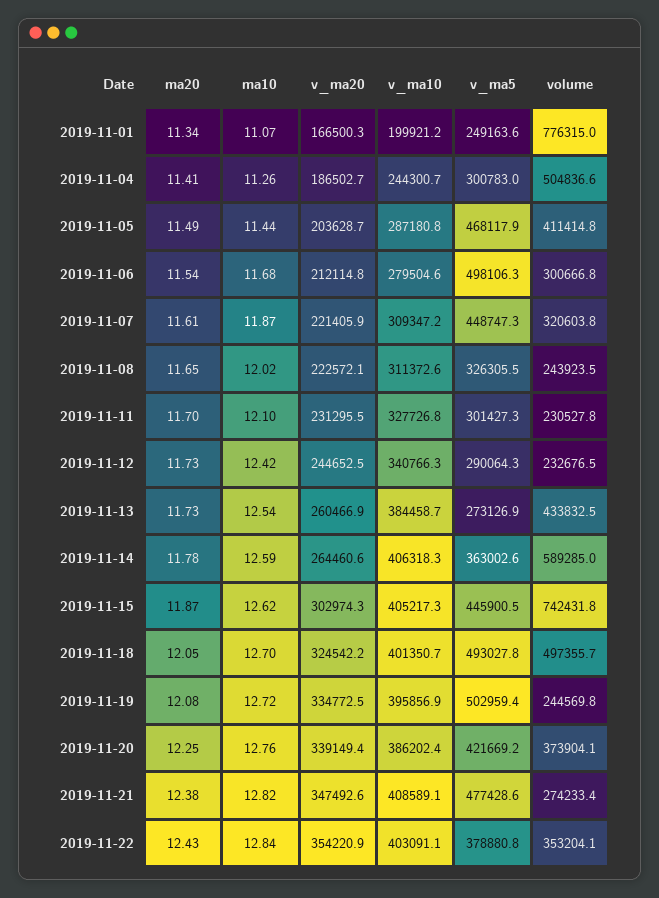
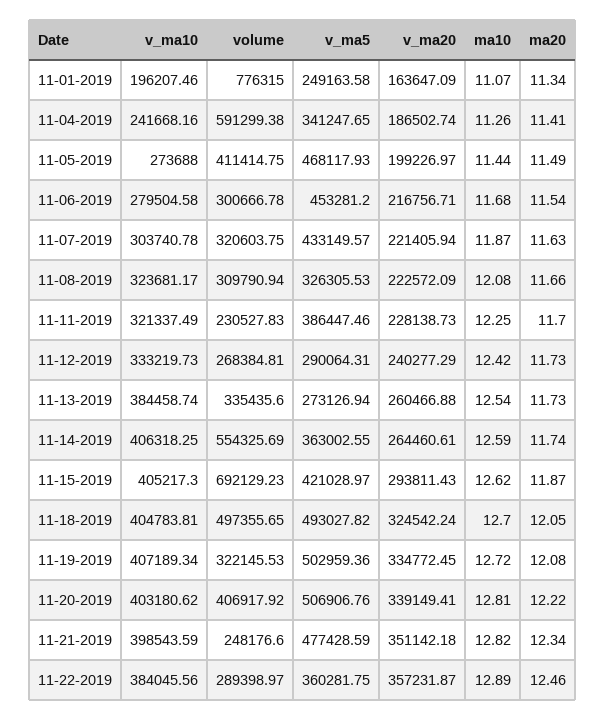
  {
    "ma20": {
      "2019-11-01": 11.34,
      "2019-11-04": 11.41,
      "2019-11-05": 11.49,
      "2019-11-06": 11.54,
-     "2019-11-07": 11.61,
+     "2019-11-07": 11.63,
-     "2019-11-08": 11.65,
+     "2019-11-08": 11.66,
      "2019-11-11": 11.7,
      "2019-11-12": 11.73,
      "2019-11-13": 11.73,
-     "2019-11-14": 11.78,
+     "2019-11-14": 11.74,
      "2019-11-15": 11.87,
      "2019-11-18": 12.05,
      "2019-11-19": 12.08,
-     "2019-11-20": 12.25,
+     "2019-11-20": 12.22,
-     "2019-11-21": 12.38,
+     "2019-11-21": 12.34,
-     "2019-11-22": 12.43
+     "2019-11-22": 12.46
    },
    "ma10": {
      "2019-11-01": 11.07,
      "2019-11-04": 11.26,
      "2019-11-05": 11.44,
      "2019-11-06": 11.68,
      "2019-11-07": 11.87,
-     "2019-11-08": 12.02,
+     "2019-11-08": 12.08,
-     "2019-11-11": 12.1,
+     "2019-11-11": 12.25,
      "2019-11-12": 12.42,
      "2019-11-13": 12.54,
      "2019-11-14": 12.59,
      "2019-11-15": 12.62,
      "2019-11-18": 12.7,
      "2019-11-19": 12.72,
-     "2019-11-20": 12.76,
+     "2019-11-20": 12.81,
      "2019-11-21": 12.82,
-     "2019-11-22": 12.84
+     "2019-11-22": 12.89
    },
    "v_ma20": {
-     "2019-11-01": 166500.3,
+     "2019-11-01": 163647.09,
      "2019-11-04": 186502.74,
-     "2019-11-05": 203628.7,
+     "2019-11-05": 199226.97,
-     "2019-11-06": 212114.8,
+     "2019-11-06": 216756.71,
      "2019-11-07": 221405.94,
      "2019-11-08": 222572.09,
-     "2019-11-11": 231295.5,
+     "2019-11-11": 228138.73,
-     "2019-11-12": 244652.5,
+     "2019-11-12": 240277.29,
      "2019-11-13": 260466.88,
      "2019-11-14": 264460.61,
-     "2019-11-15": 302974.3,
+     "2019-11-15": 293811.43,
      "2019-11-18": 324542.24,
      "2019-11-19": 334772.45,
      "2019-11-20": 339149.41,
-     "2019-11-21": 347492.6,
+     "2019-11-21": 351142.18,
-     "2019-11-22": 354220.9
+     "2019-11-22": 357231.87
    },
    "v_ma10": {
-     "2019-11-01": 199921.2,
+     "2019-11-01": 196207.46,
-     "2019-11-04": 244300.7,
+     "2019-11-04": 241668.16,
-     "2019-11-05": 287180.8,
+     "2019-11-05": 273688,
      "2019-11-06": 279504.58,
-     "2019-11-07": 309347.2,
+     "2019-11-07": 303740.78,
-     "2019-11-08": 311372.6,
+     "2019-11-08": 323681.17,
-     "2019-11-11": 327726.8,
+     "2019-11-11": 321337.49,
-     "2019-11-12": 340766.3,
+     "2019-11-12": 333219.73,
      "2019-11-13": 384458.74,
      "2019-11-14": 406318.25,
      "2019-11-15": 405217.3,
-     "2019-11-18": 401350.7,
+     "2019-11-18": 404783.81,
-     "2019-11-19": 395856.9,
+     "2019-11-19": 407189.34,
-     "2019-11-20": 386202.4,
+     "2019-11-20": 403180.62,
-     "2019-11-21": 408589.1,
+     "2019-11-21": 398543.59,
-     "2019-11-22": 403091.1
+     "2019-11-22": 384045.56
    },
    "v_ma5": {
      "2019-11-01": 249163.58,
-     "2019-11-04": 300783,
+     "2019-11-04": 341247.65,
      "2019-11-05": 468117.93,
-     "2019-11-06": 498106.3,
+     "2019-11-06": 453281.2,
-     "2019-11-07": 448747.3,
+     "2019-11-07": 433149.57,
      "2019-11-08": 326305.53,
-     "2019-11-11": 301427.3,
+     "2019-11-11": 386447.46,
      "2019-11-12": 290064.31,
      "2019-11-13": 273126.94,
      "2019-11-14": 363002.55,
-     "2019-11-15": 445900.5,
+     "2019-11-15": 421028.97,
      "2019-11-18": 493027.82,
      "2019-11-19": 502959.36,
-     "2019-11-20": 421669.2,
+     "2019-11-20": 506906.76,
      "2019-11-21": 477428.59,
-     "2019-11-22": 378880.8
+     "2019-11-22": 360281.75
    },
    "volume": {
      "2019-11-01": 776315,
-     "2019-11-04": 504836.6,
+     "2019-11-04": 591299.38,
      "2019-11-05": 411414.75,
      "2019-11-06": 300666.78,
      "2019-11-07": 320603.75,
-     "2019-11-08": 243923.5,
+     "2019-11-08": 309790.94,
      "2019-11-11": 230527.83,
-     "2019-11-12": 232676.5,
+     "2019-11-12": 268384.81,
-     "2019-11-13": 433832.5,
+     "2019-11-13": 335435.6,
-     "2019-11-14": 589285,
+     "2019-11-14": 554325.69,
-     "2019-11-15": 742431.8,
+     "2019-11-15": 692129.23,
      "2019-11-18": 497355.65,
-     "2019-11-19": 244569.8,
+     "2019-11-19": 322145.53,
-     "2019-11-20": 373904.1,
+     "2019-11-20": 406917.92,
-     "2019-11-21": 274233.4,
+     "2019-11-21": 248176.6,
-     "2019-11-22": 353204.1
+     "2019-11-22": 289398.97
    }
  }

